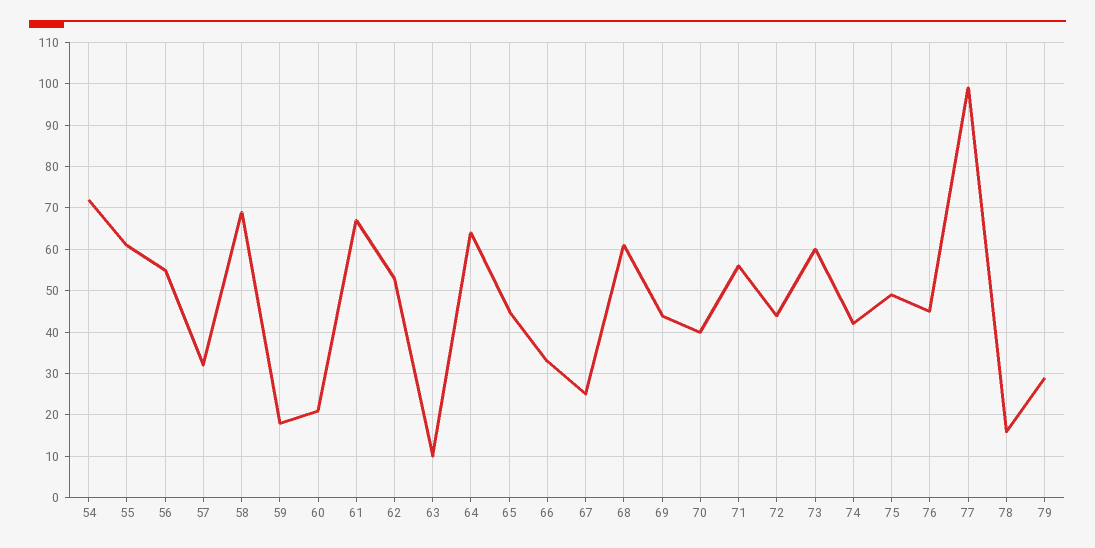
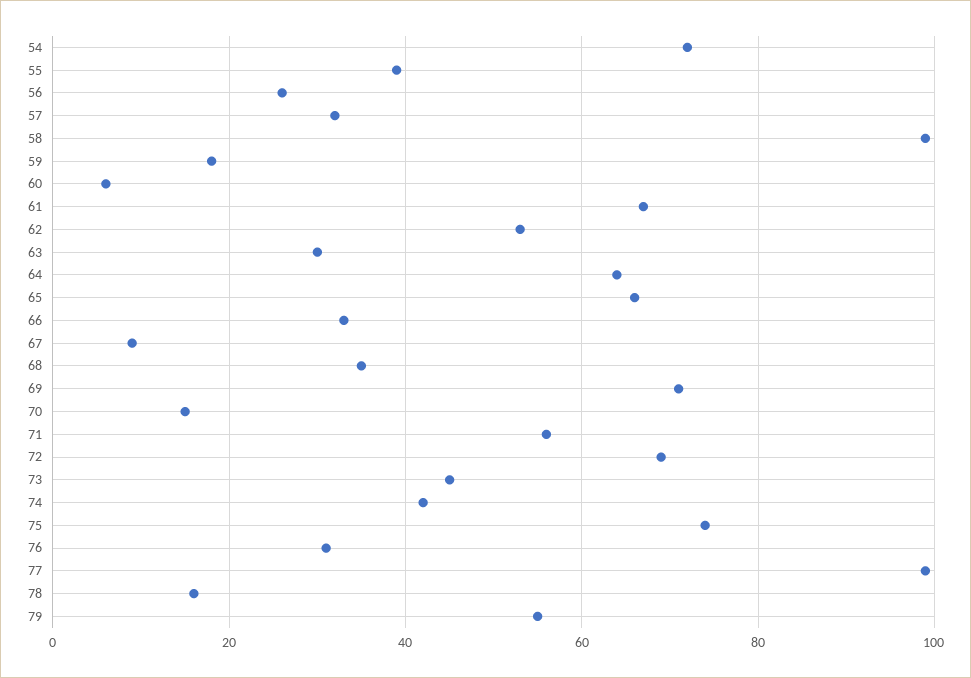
  {
    "54": 70,
-   "55": 60,
+   "55": 40,
-   "56": 55,
+   "56": 25,
    "57": 30,
-   "58": 70,
+   "58": 100,
    "59": 20,
-   "60": 20,
+   "60": 5,
    "61": 65,
    "62": 55,
-   "63": 10,
+   "63": 30,
    "64": 65,
-   "65": 45,
+   "65": 65,
    "66": 35,
-   "67": 25,
+   "67": 10,
-   "68": 60,
+   "68": 35,
-   "69": 45,
+   "69": 70,
-   "70": 40,
+   "70": 15,
    "71": 55,
-   "72": 45,
+   "72": 70,
-   "73": 60,
+   "73": 45,
    "74": 40,
-   "75": 50,
+   "75": 75,
-   "76": 45,
+   "76": 30,
    "77": 100,
    "78": 15,
-   "79": 30
+   "79": 55
  }

